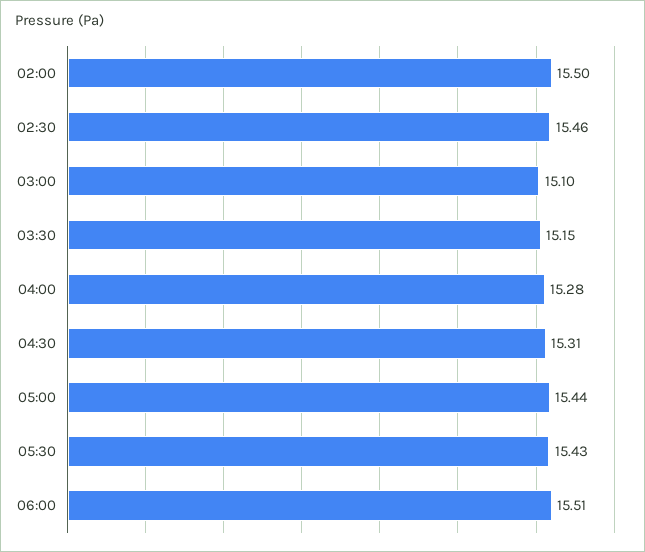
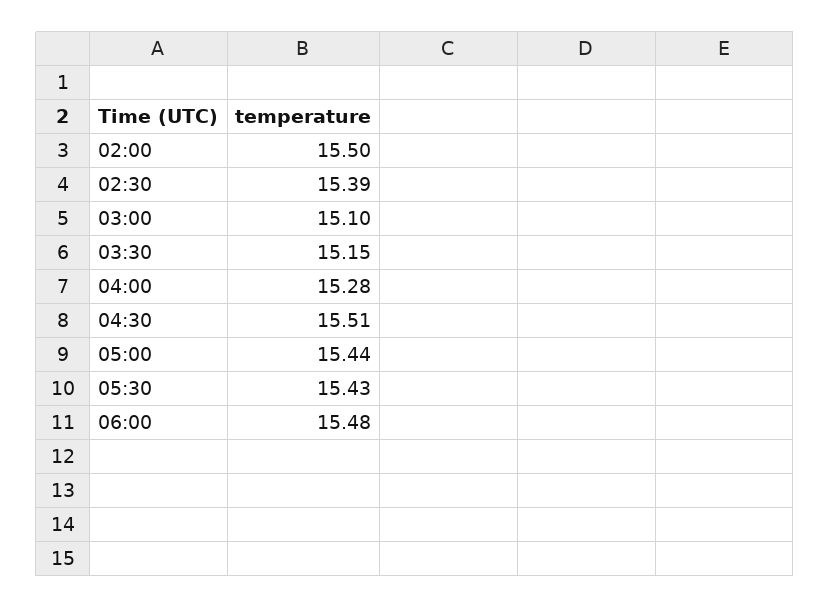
  {
    "02:00": 15.5,
-   "02:30": 15.46,
+   "02:30": 15.39,
    "03:00": 15.1,
    "03:30": 15.15,
    "04:00": 15.28,
-   "04:30": 15.31,
+   "04:30": 15.51,
    "05:00": 15.44,
    "05:30": 15.43,
-   "06:00": 15.51
+   "06:00": 15.48
  }

